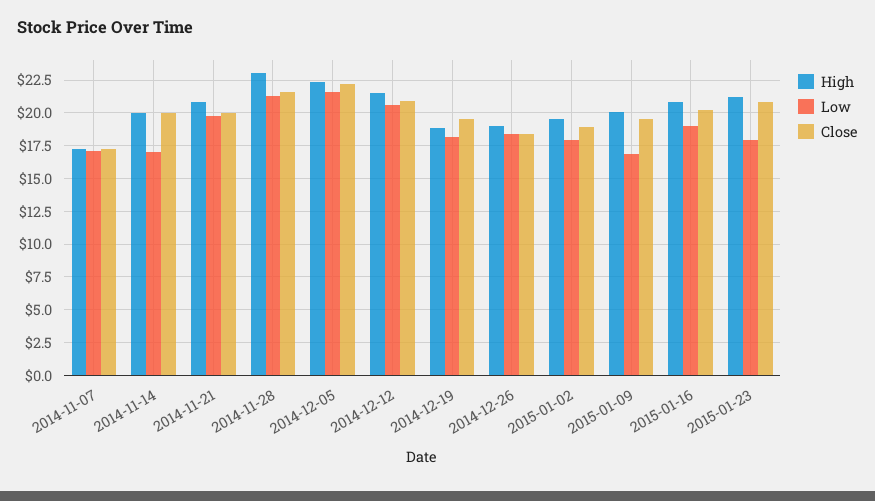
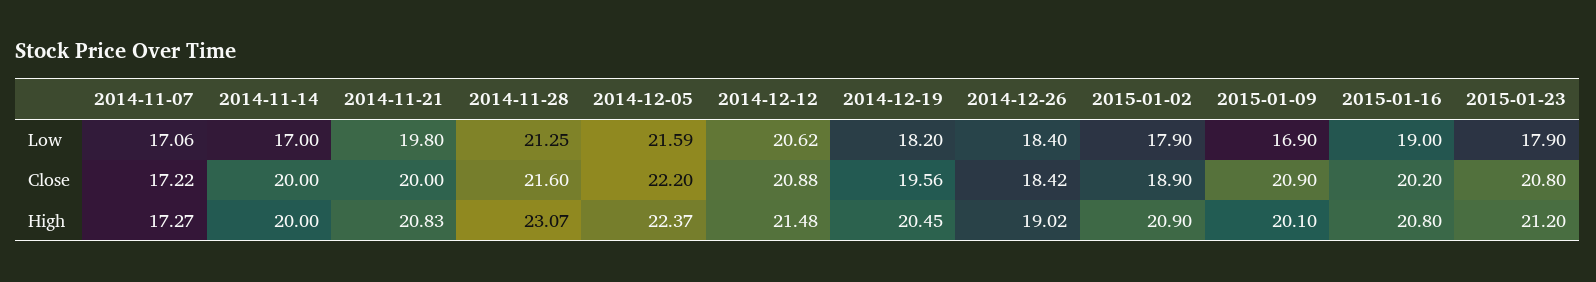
  {
    "High": {
      "2014-11-07": 17.27,
      "2014-11-14": 20,
      "2014-11-21": 20.83,
      "2014-11-28": 23.07,
      "2014-12-05": 22.37,
      "2014-12-12": 21.48,
-     "2014-12-19": 19,
+     "2014-12-19": 20.45,
      "2014-12-26": 19.02,
-     "2015-01-02": 19.5,
+     "2015-01-02": 20.9,
      "2015-01-09": 20.1,
      "2015-01-16": 20.8,
      "2015-01-23": 21.2
    },
    "Low": {
      "2014-11-07": 17.06,
      "2014-11-14": 17,
      "2014-11-21": 19.8,
      "2014-11-28": 21.25,
      "2014-12-05": 21.59,
      "2014-12-12": 20.62,
      "2014-12-19": 18.2,
      "2014-12-26": 18.4,
      "2015-01-02": 17.9,
      "2015-01-09": 16.9,
      "2015-01-16": 19,
      "2015-01-23": 17.9
    },
    "Close": {
      "2014-11-07": 17.22,
      "2014-11-14": 20,
      "2014-11-21": 20,
      "2014-11-28": 21.6,
      "2014-12-05": 22.2,
      "2014-12-12": 20.88,
      "2014-12-19": 19.56,
      "2014-12-26": 18.42,
      "2015-01-02": 18.9,
-     "2015-01-09": 19.5,
+     "2015-01-09": 20.9,
      "2015-01-16": 20.2,
      "2015-01-23": 20.8
    }
  }

